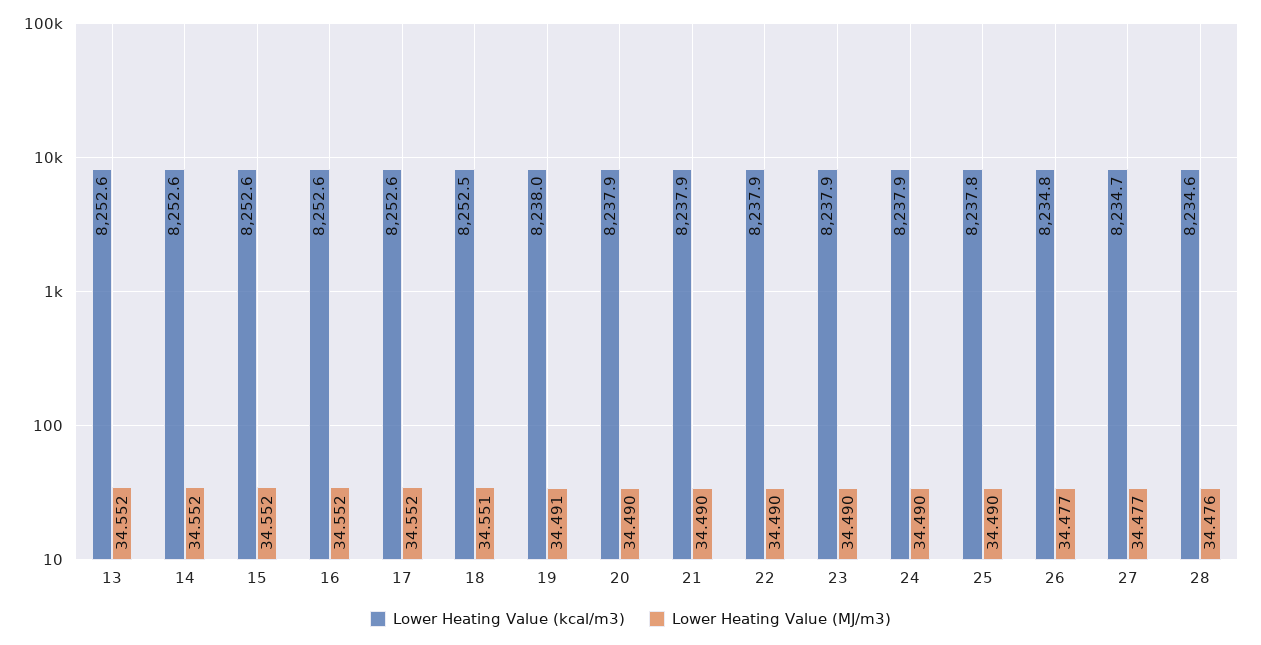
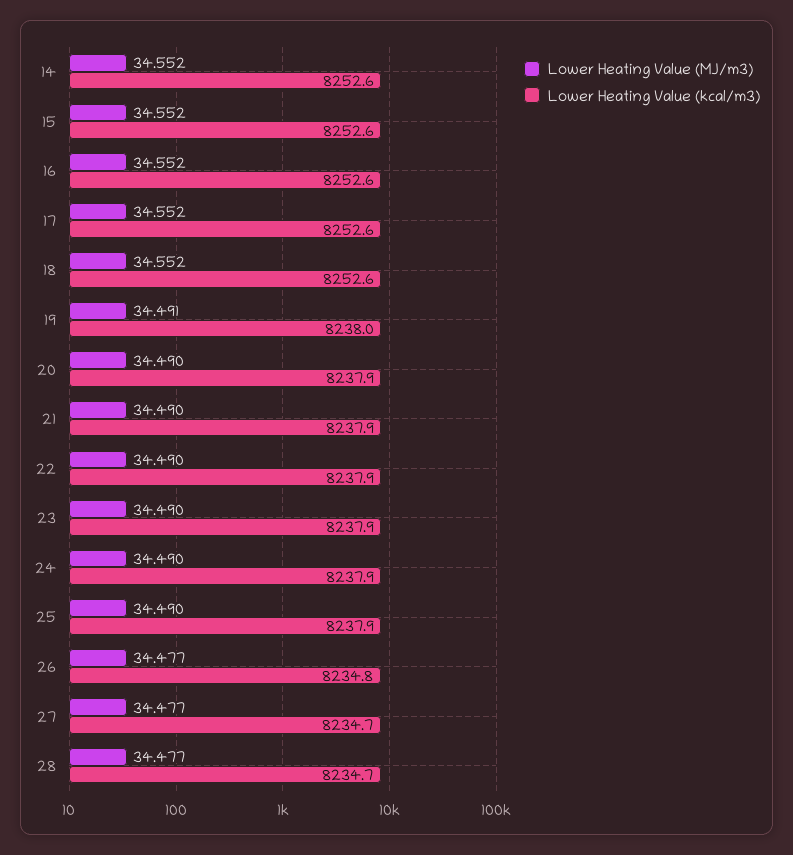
  {
    "Lower Heating Value (kcal/m3)": {
-     "13": 8252.6,
      "14": 8252.6,
      "15": 8252.6,
      "16": 8252.6,
      "17": 8252.6,
-     "18": 8252.5,
+     "18": 8252.6,
      "19": 8238,
      "20": 8237.9,
      "21": 8237.9,
      "22": 8237.9,
      "23": 8237.9,
      "24": 8237.9,
-     "25": 8237.8,
+     "25": 8237.9,
      "26": 8234.8,
      "27": 8234.7,
-     "28": 8234.6
+     "28": 8234.7
    },
    "Lower Heating Value (MJ/m3)": {
-     "13": 34.552,
      "14": 34.552,
      "15": 34.552,
      "16": 34.552,
      "17": 34.552,
-     "18": 34.551,
+     "18": 34.552,
      "19": 34.491,
      "20": 34.49,
      "21": 34.49,
      "22": 34.49,
      "23": 34.49,
      "24": 34.49,
      "25": 34.49,
      "26": 34.477,
      "27": 34.477,
-     "28": 34.476
+     "28": 34.477
    }
  }

